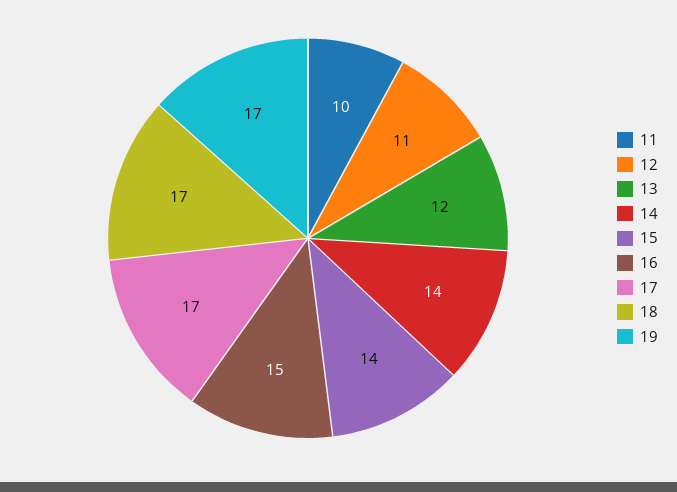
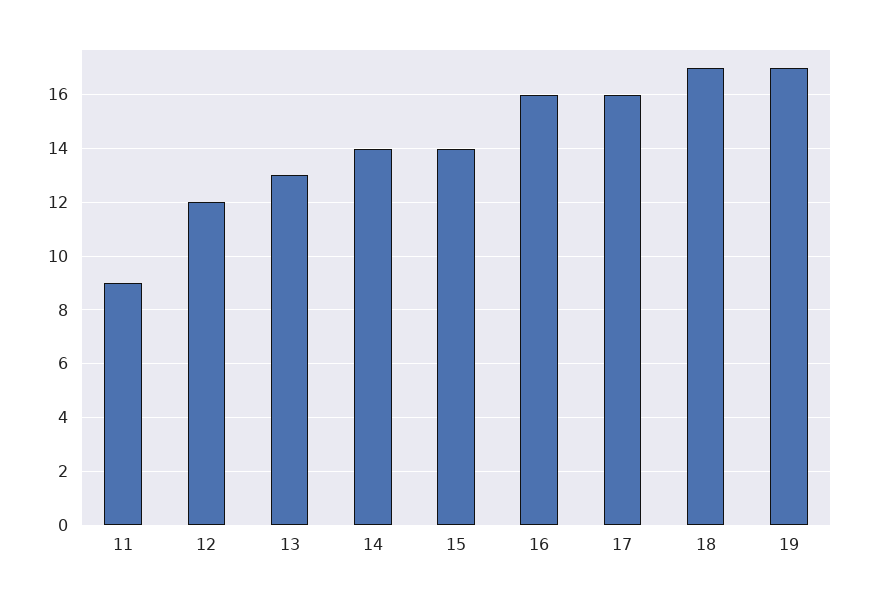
  {
-   "11": 10,
+   "11": 9,
-   "12": 11,
+   "12": 12,
-   "13": 12,
+   "13": 13,
    "14": 14,
    "15": 14,
-   "16": 15,
+   "16": 16,
-   "17": 17,
+   "17": 16,
    "18": 17,
    "19": 17
  }

